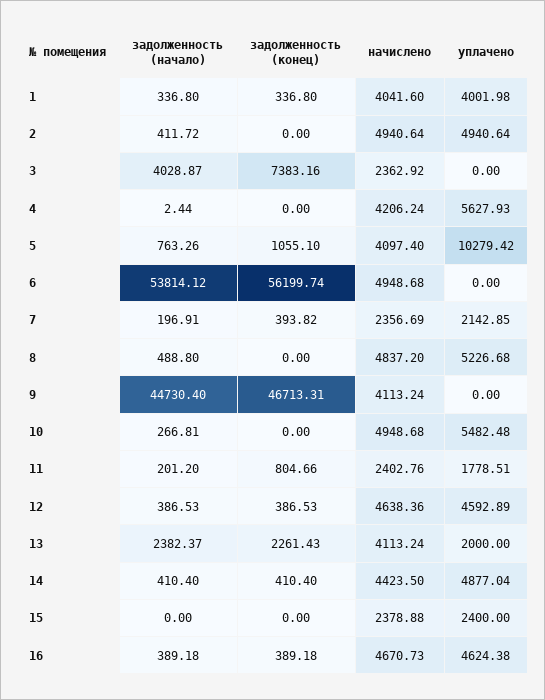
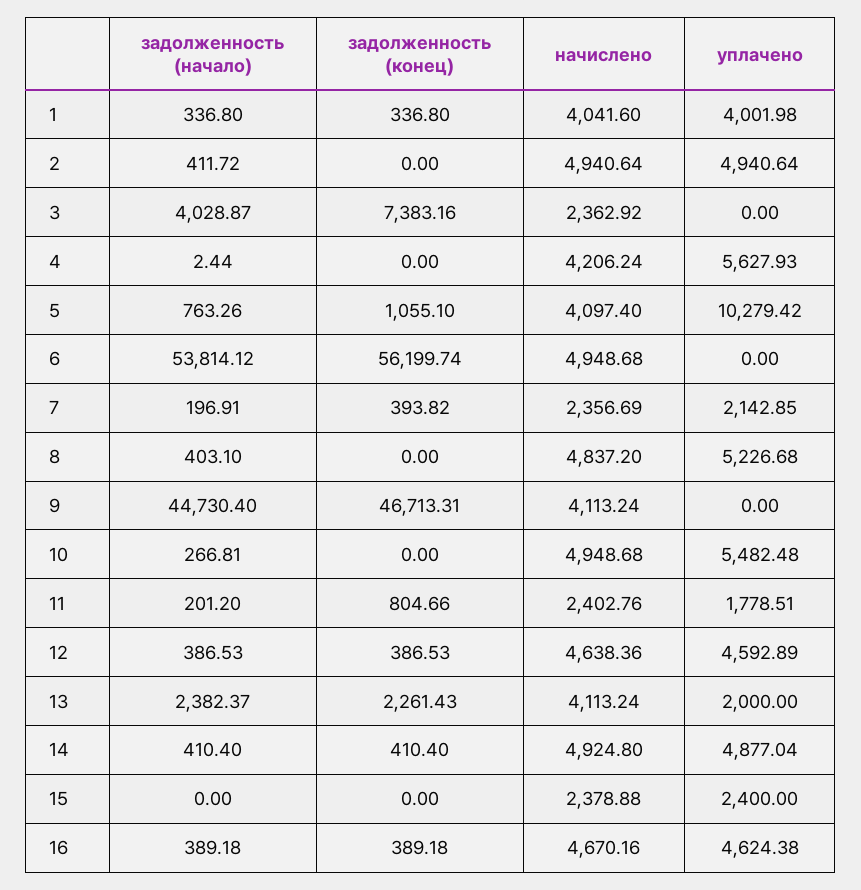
  {
    "задолженность (начало)": {
      "1": 336.8,
      "2": 411.72,
      "3": 4028.87,
      "4": 2.44,
      "5": 763.26,
      "6": 53814.12,
      "7": 196.91,
-     "8": 488.8,
+     "8": 403.1,
      "9": 44730.4,
      "10": 266.81,
      "11": 201.2,
      "12": 386.53,
      "13": 2382.37,
      "14": 410.4,
      "15": 0,
      "16": 389.18
    },
    "задолженность (конец)": {
      "1": 336.8,
      "2": 0,
      "3": 7383.16,
      "4": 0,
      "5": 1055.1,
      "6": 56199.74,
      "7": 393.82,
      "8": 0,
      "9": 46713.31,
      "10": 0,
      "11": 804.66,
      "12": 386.53,
      "13": 2261.43,
      "14": 410.4,
      "15": 0,
      "16": 389.18
    },
    "начислено": {
      "1": 4041.6,
      "2": 4940.64,
      "3": 2362.92,
      "4": 4206.24,
      "5": 4097.4,
      "6": 4948.68,
      "7": 2356.69,
      "8": 4837.2,
      "9": 4113.24,
      "10": 4948.68,
      "11": 2402.76,
      "12": 4638.36,
      "13": 4113.24,
-     "14": 4423.5,
+     "14": 4924.8,
      "15": 2378.88,
-     "16": 4670.73
+     "16": 4670.16
    },
    "уплачено": {
      "1": 4001.98,
      "2": 4940.64,
      "3": 0,
      "4": 5627.93,
      "5": 10279.42,
      "6": 0,
      "7": 2142.85,
      "8": 5226.68,
      "9": 0,
      "10": 5482.48,
      "11": 1778.51,
      "12": 4592.89,
      "13": 2000,
      "14": 4877.04,
      "15": 2400,
      "16": 4624.38
    }
  }

